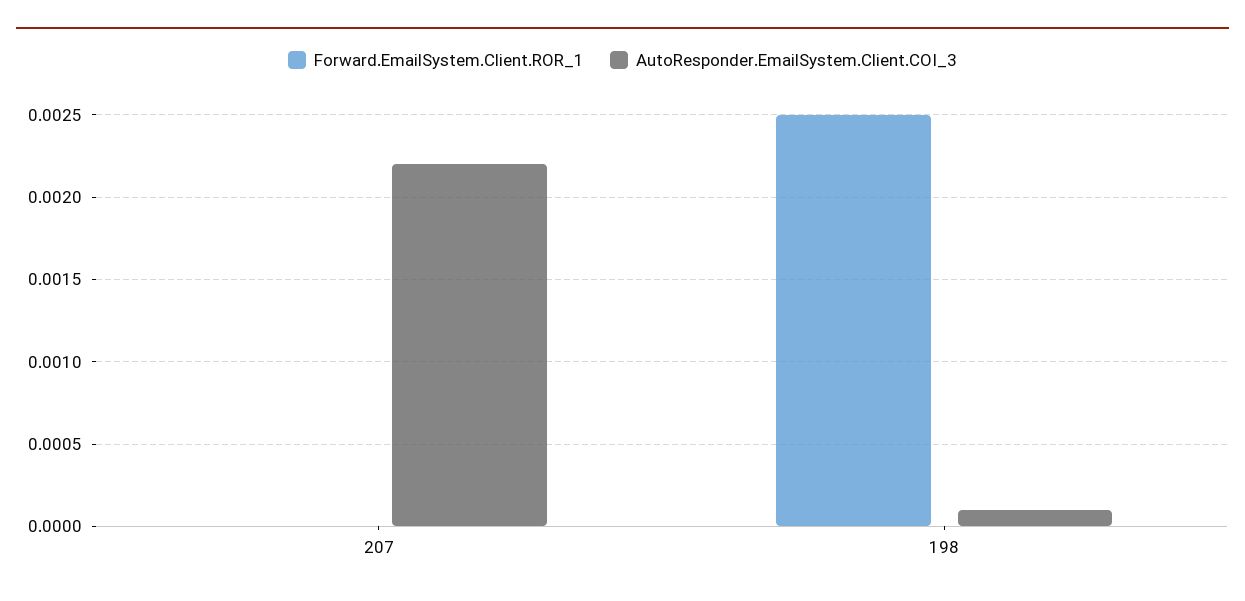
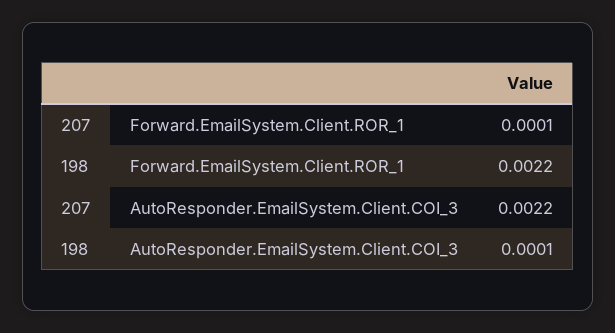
  {
    "Forward.EmailSystem.Client.ROR_1": {
-     "207": 0,
+     "207": 0.0001,
-     "198": 0.0025
+     "198": 0.0022
    },
    "AutoResponder.EmailSystem.Client.COI_3": {
      "207": 0.0022,
      "198": 0.0001
    }
  }

